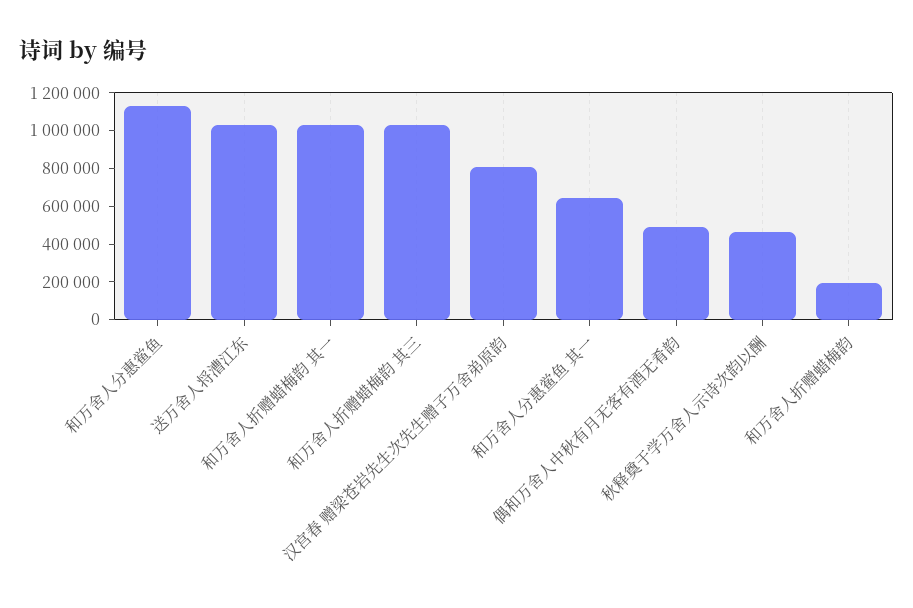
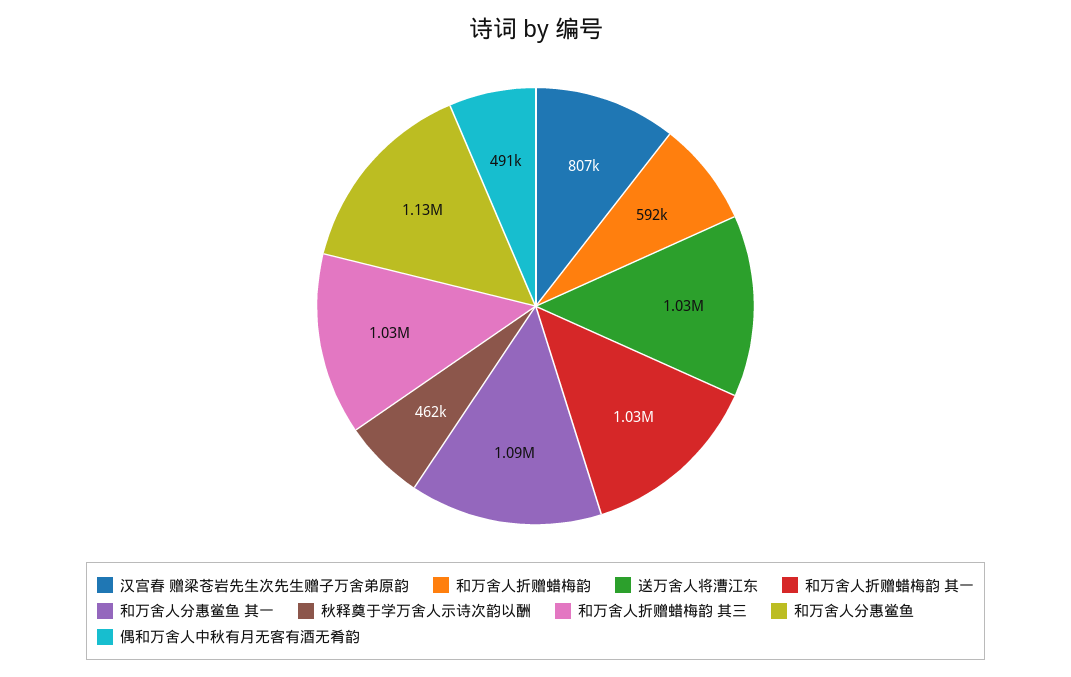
  {
    "和万舍人分惠鲎鱼": 1130000,
    "送万舍人将漕江东": 1030000,
    "和万舍人折赠蜡梅韵 其一": 1030000,
    "和万舍人折赠蜡梅韵 其三": 1030000,
    "汉宫春 赠梁苍岩先生次先生赠子万舍弟原韵": 807000,
-   "和万舍人分惠鲎鱼 其一": 650000,
+   "和万舍人分惠鲎鱼 其一": 1090000,
    "偶和万舍人中秋有月无客有酒无肴韵": 491000,
    "秋释奠于学万舍人示诗次韵以酬": 462000,
-   "和万舍人折赠蜡梅韵": 200000
+   "和万舍人折赠蜡梅韵": 592000
  }

